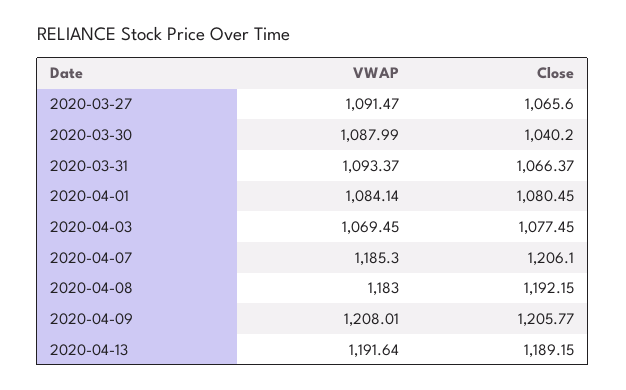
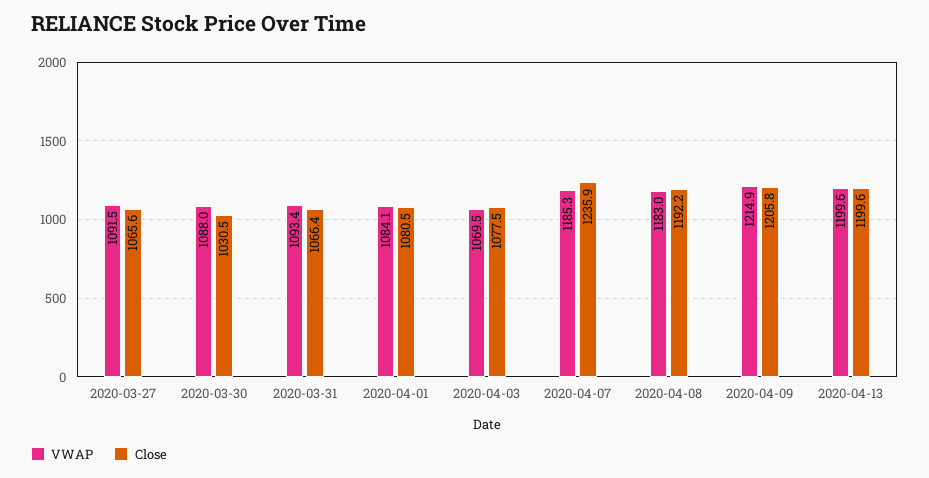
  {
    "VWAP": {
      "2020-03-27": 1091.47,
      "2020-03-30": 1087.99,
      "2020-03-31": 1093.37,
      "2020-04-01": 1084.14,
      "2020-04-03": 1069.45,
      "2020-04-07": 1185.3,
      "2020-04-08": 1183,
-     "2020-04-09": 1208.01,
+     "2020-04-09": 1214.9,
-     "2020-04-13": 1191.64
+     "2020-04-13": 1199.6
    },
    "Close": {
      "2020-03-27": 1065.6,
-     "2020-03-30": 1040.2,
+     "2020-03-30": 1030.5,
      "2020-03-31": 1066.37,
      "2020-04-01": 1080.45,
      "2020-04-03": 1077.45,
-     "2020-04-07": 1206.1,
+     "2020-04-07": 1235.9,
      "2020-04-08": 1192.15,
      "2020-04-09": 1205.77,
-     "2020-04-13": 1189.15
+     "2020-04-13": 1199.6
    }
  }

